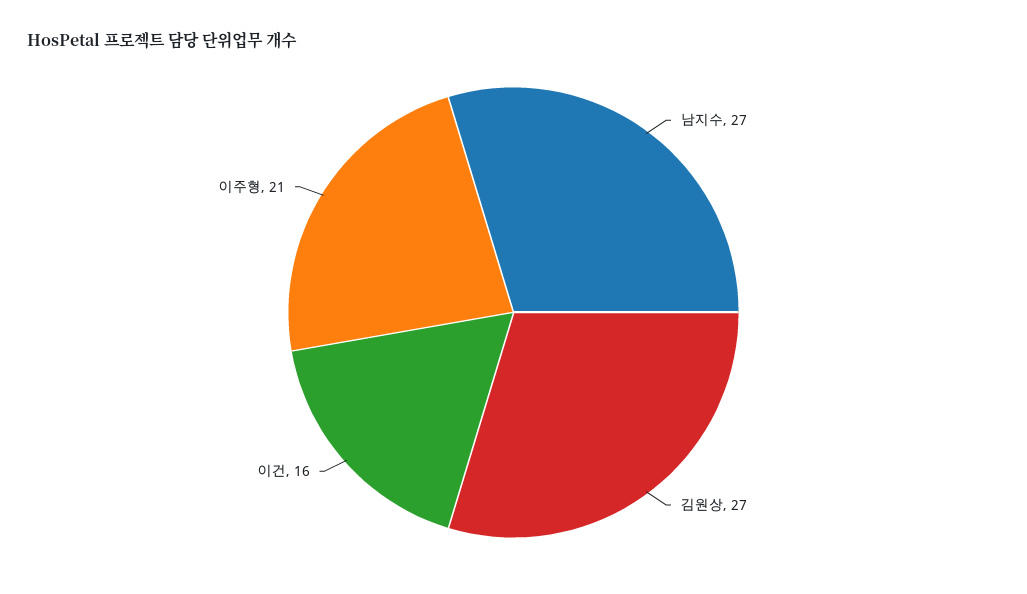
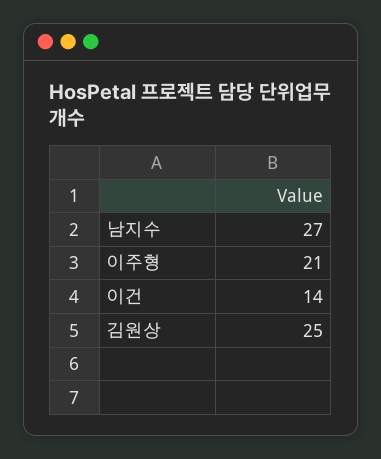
  {
    "남지수": 27,
-   "김원상": 27,
+   "김원상": 25,
-   "이건": 16,
+   "이건": 14,
    "이주형": 21
  }

